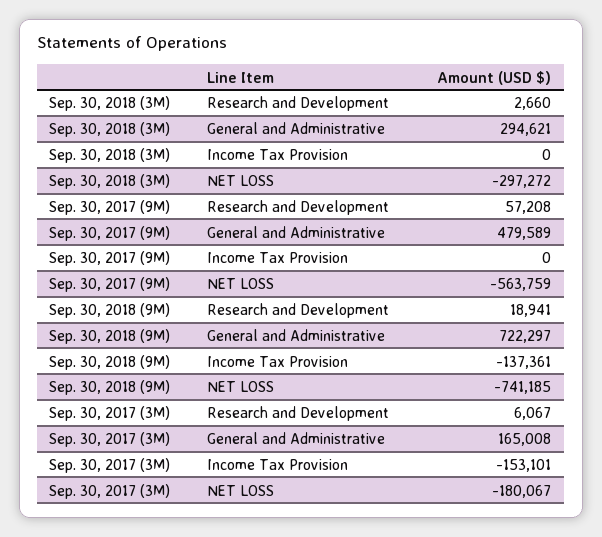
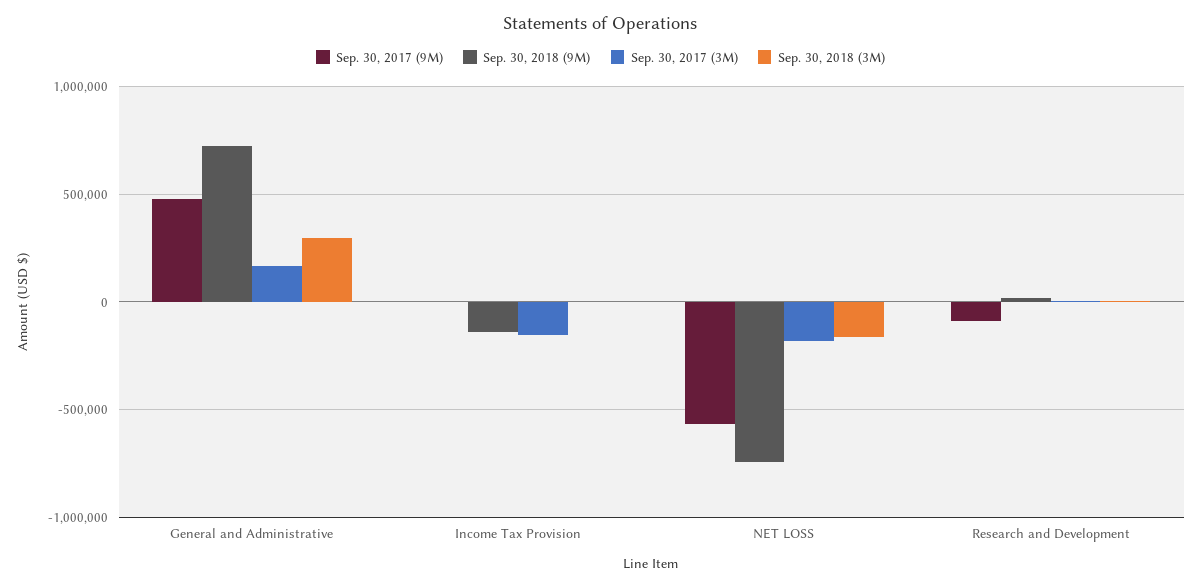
  {
    "Sep. 30, 2018 (3M)": {
      "Research and Development": 2660,
      "General and Administrative": 294621,
      "Income Tax Provision": 0,
-     "NET LOSS": -297272
+     "NET LOSS": -150000
    },
    "Sep. 30, 2017 (9M)": {
-     "Research and Development": 57208,
+     "Research and Development": -100000,
      "General and Administrative": 479589,
      "Income Tax Provision": 0,
      "NET LOSS": -563759
    },
    "Sep. 30, 2018 (9M)": {
      "Research and Development": 18941,
      "General and Administrative": 722297,
      "Income Tax Provision": -137361,
      "NET LOSS": -741185
    },
    "Sep. 30, 2017 (3M)": {
      "Research and Development": 6067,
      "General and Administrative": 165008,
      "Income Tax Provision": -153101,
      "NET LOSS": -180067
    }
  }

